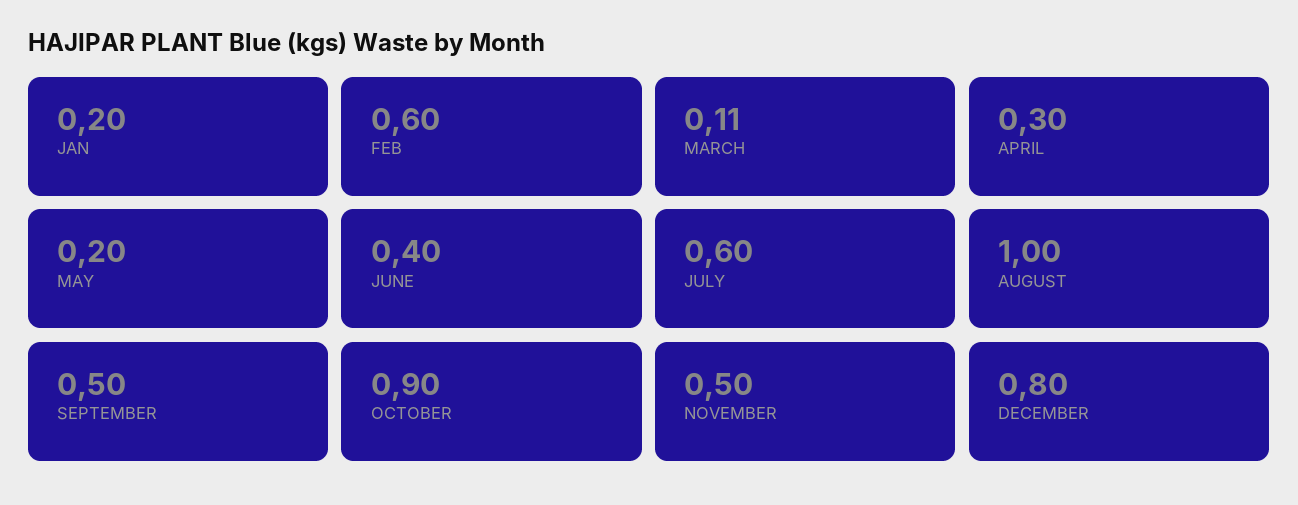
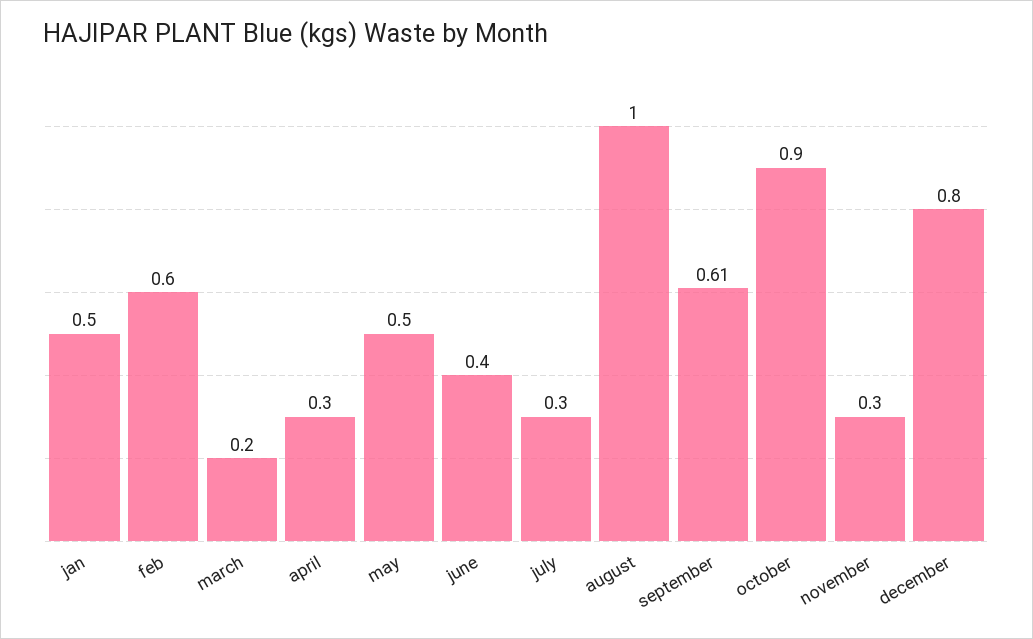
  {
-   "JAN": 0.2,
+   "JAN": 0.5,
    "FEB": 0.6,
-   "MARCH": 0.11,
+   "MARCH": 0.2,
    "APRIL": 0.3,
-   "MAY": 0.2,
+   "MAY": 0.5,
    "JUNE": 0.4,
-   "JULY": 0.6,
+   "JULY": 0.3,
    "AUGUST": 1,
-   "SEPTEMBER": 0.5,
+   "SEPTEMBER": 0.61,
    "OCTOBER": 0.9,
-   "NOVEMBER": 0.5,
+   "NOVEMBER": 0.3,
    "DECEMBER": 0.8
  }

